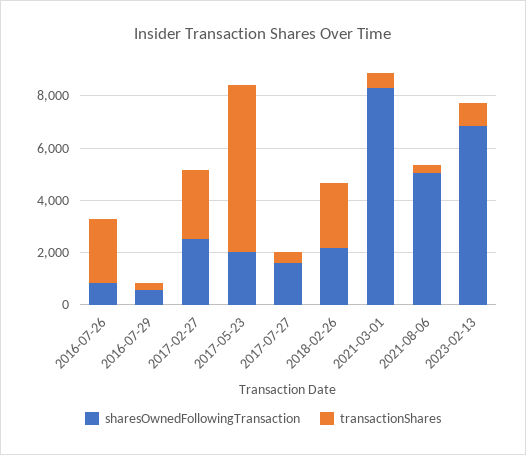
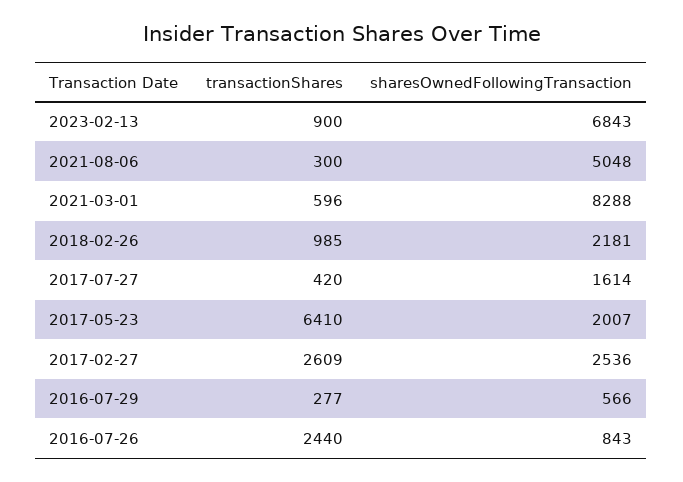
  {
    "sharesOwnedFollowingTransaction": {
      "2016-07-26": 843,
      "2016-07-29": 566,
      "2017-02-27": 2536,
      "2017-05-23": 2007,
      "2017-07-27": 1614,
      "2018-02-26": 2181,
      "2021-03-01": 8288,
      "2021-08-06": 5048,
      "2023-02-13": 6843
    },
    "transactionShares": {
      "2016-07-26": 2440,
      "2016-07-29": 277,
      "2017-02-27": 2609,
      "2017-05-23": 6410,
      "2017-07-27": 420,
-     "2018-02-26": 2500,
+     "2018-02-26": 985,
      "2021-03-01": 596,
      "2021-08-06": 300,
      "2023-02-13": 900
    }
  }

